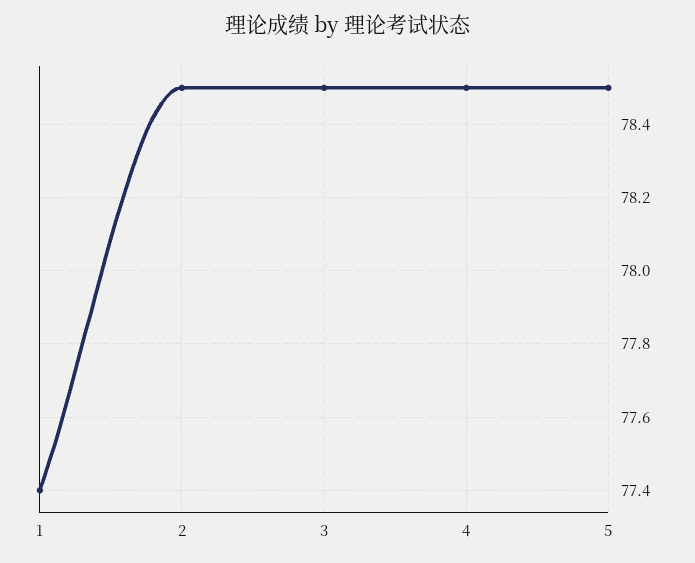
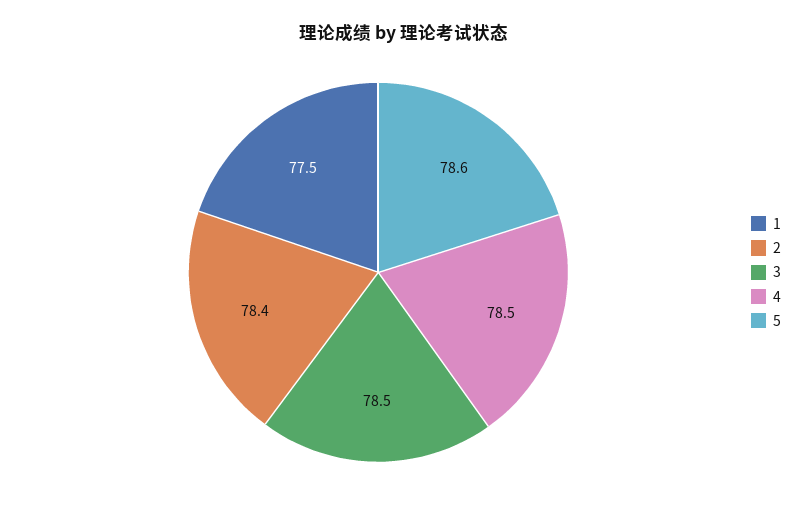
  {
-   "1": 77.4,
+   "1": 77.5,
-   "2": 78.5,
+   "2": 78.4,
    "3": 78.5,
    "4": 78.5,
-   "5": 78.5
+   "5": 78.6
  }

